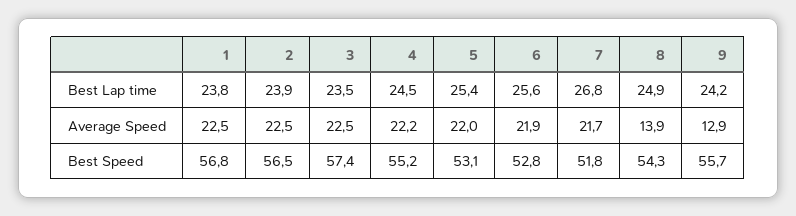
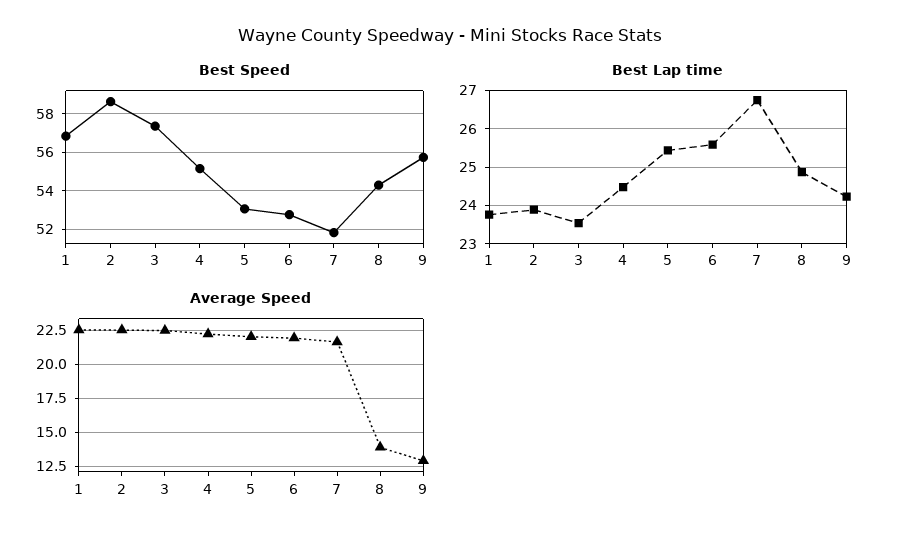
  {
    "Best Lap time": {
      "1": 23.8,
      "2": 23.9,
      "3": 23.5,
      "4": 24.5,
      "5": 25.4,
      "6": 25.6,
      "7": 26.8,
      "8": 24.9,
      "9": 24.2
    },
    "Average Speed": {
      "1": 22.5,
      "2": 22.5,
      "3": 22.5,
      "4": 22.2,
      "5": 22,
      "6": 21.9,
      "7": 21.7,
      "8": 13.9,
      "9": 12.9
    },
    "Best Speed": {
      "1": 56.8,
-     "2": 56.5,
+     "2": 58.5,
      "3": 57.4,
      "4": 55.2,
      "5": 53.1,
      "6": 52.8,
      "7": 51.8,
      "8": 54.3,
      "9": 55.7
    }
  }

